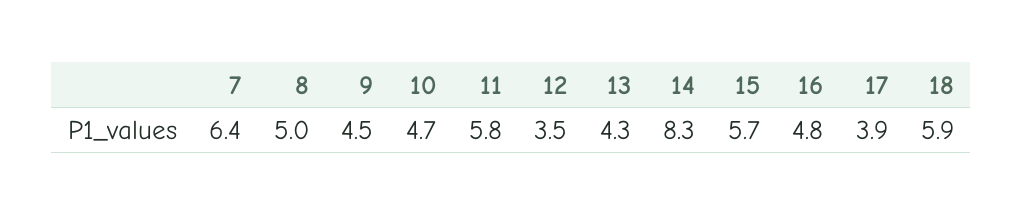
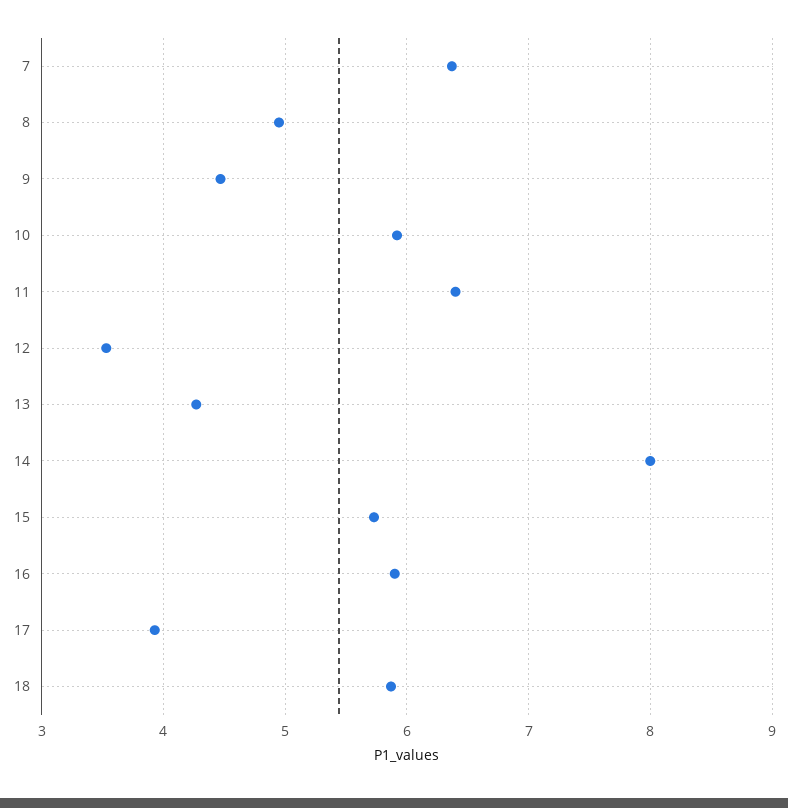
  {
    "7": 6.4,
    "8": 5,
    "9": 4.5,
-   "10": 4.7,
+   "10": 5.9,
-   "11": 5.8,
+   "11": 6.4,
    "12": 3.5,
    "13": 4.3,
-   "14": 8.3,
+   "14": 8,
    "15": 5.7,
-   "16": 4.8,
+   "16": 5.9,
    "17": 3.9,
    "18": 5.9
  }

